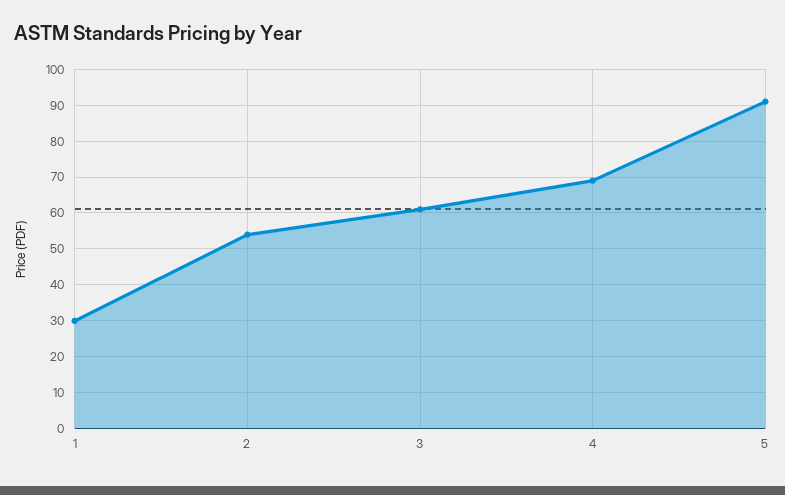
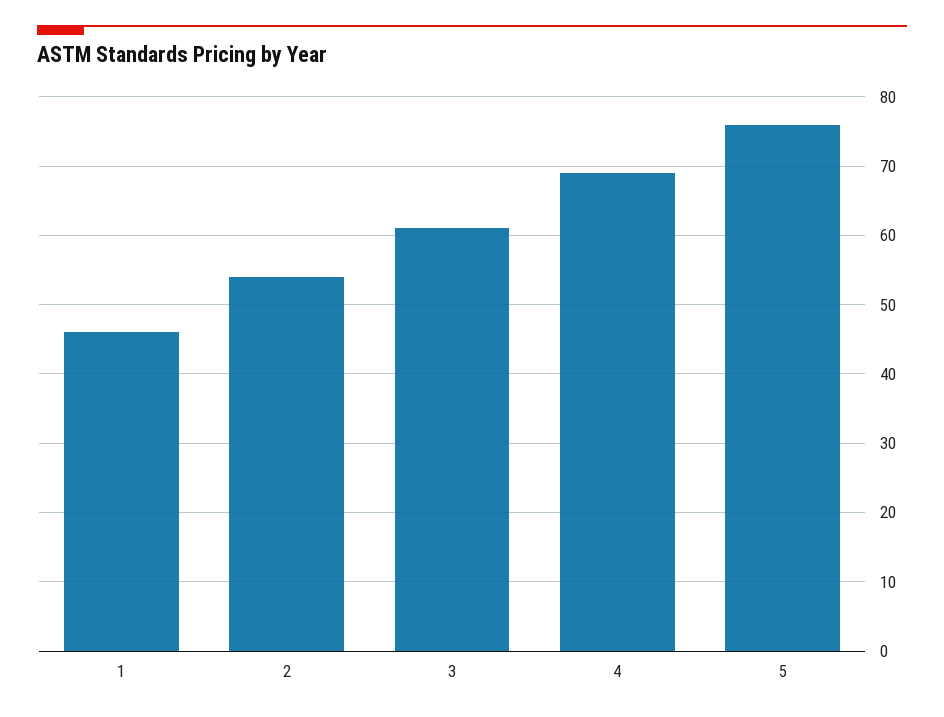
  {
-   "1": 30,
+   "1": 46,
    "2": 54,
    "3": 61,
    "4": 69,
-   "5": 90
+   "5": 76
  }

